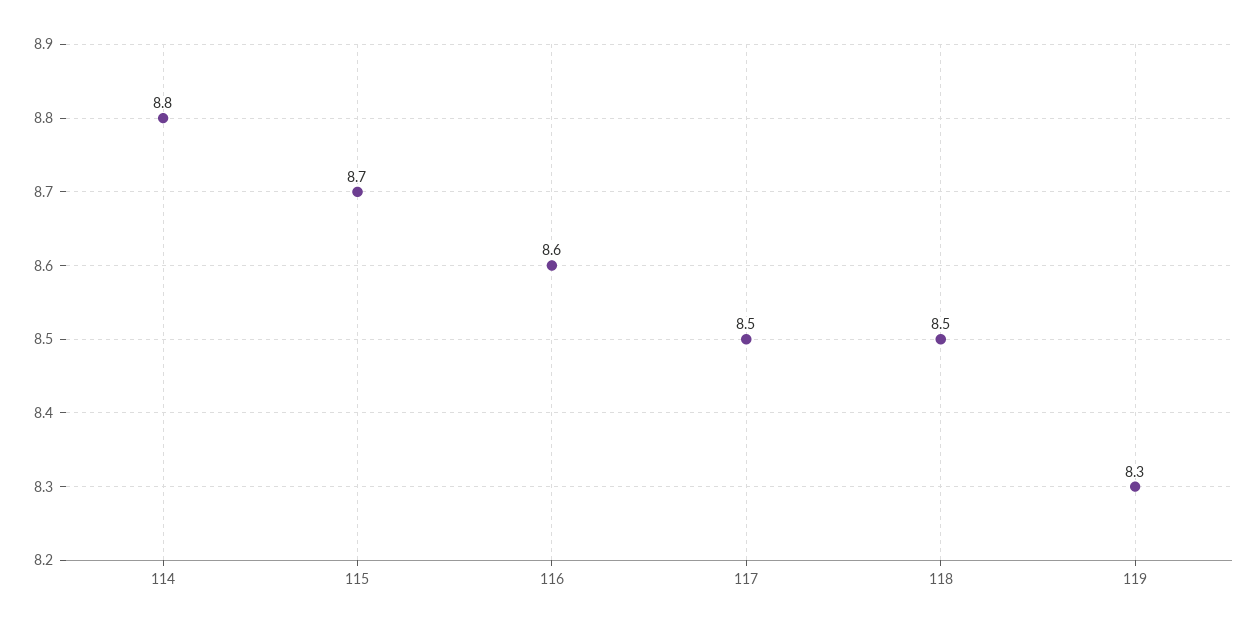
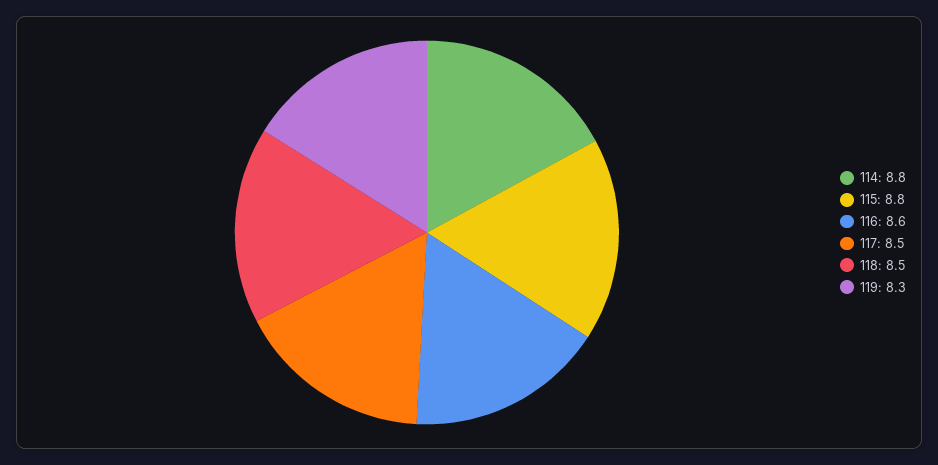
  {
    "114": 8.8,
-   "115": 8.7,
+   "115": 8.8,
    "116": 8.6,
    "117": 8.5,
    "118": 8.5,
    "119": 8.3
  }

